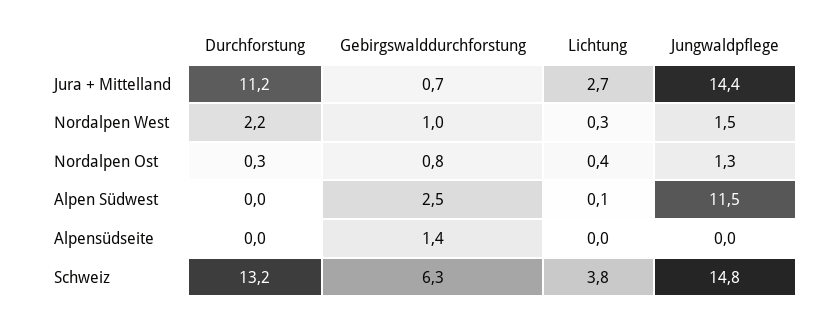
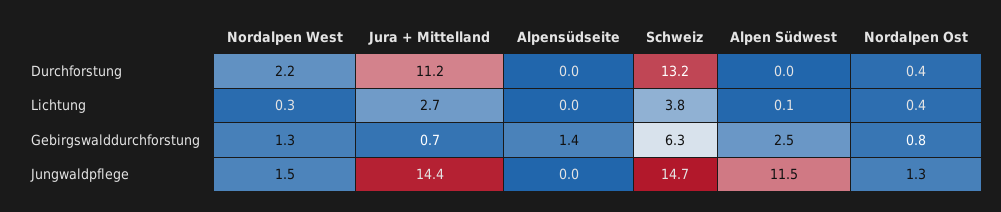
  {
    "Durchforstung": {
      "Jura + Mittelland": 11.2,
      "Nordalpen West": 2.2,
-     "Nordalpen Ost": 0.3,
+     "Nordalpen Ost": 0.4,
      "Alpen Südwest": 0,
      "Alpensüdseite": 0,
      "Schweiz": 13.2
    },
    "Gebirgswalddurchforstung": {
      "Jura + Mittelland": 0.7,
-     "Nordalpen West": 1,
+     "Nordalpen West": 1.3,
      "Nordalpen Ost": 0.8,
      "Alpen Südwest": 2.5,
      "Alpensüdseite": 1.4,
      "Schweiz": 6.3
    },
    "Lichtung": {
      "Jura + Mittelland": 2.7,
      "Nordalpen West": 0.3,
      "Nordalpen Ost": 0.4,
      "Alpen Südwest": 0.1,
      "Alpensüdseite": 0,
      "Schweiz": 3.8
    },
    "Jungwaldpflege": {
      "Jura + Mittelland": 14.4,
      "Nordalpen West": 1.5,
      "Nordalpen Ost": 1.3,
      "Alpen Südwest": 11.5,
      "Alpensüdseite": 0,
-     "Schweiz": 14.8
+     "Schweiz": 14.7
    }
  }

